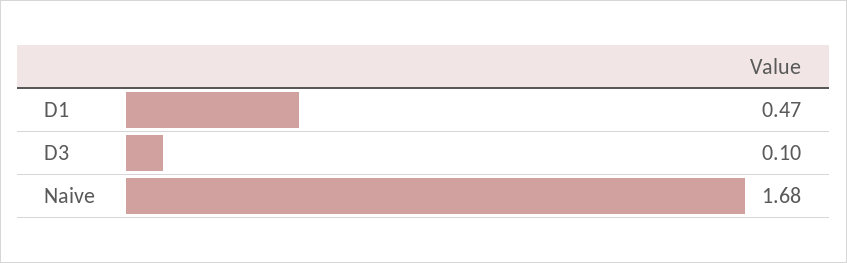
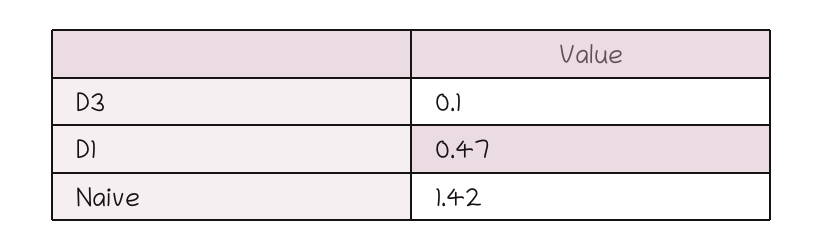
  {
    "D1": 0.47,
    "D3": 0.1,
-   "Naive": 1.68
+   "Naive": 1.42
  }

